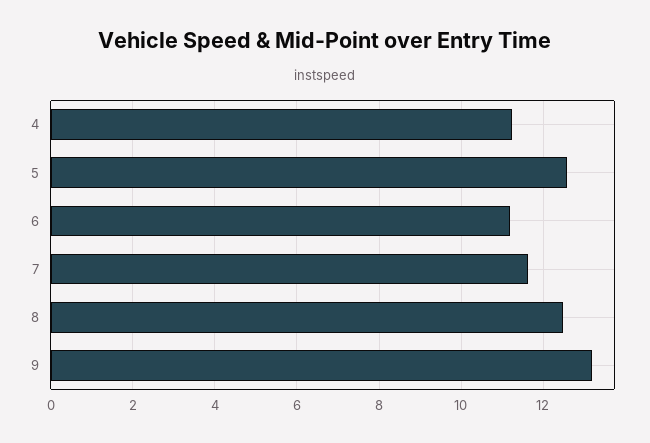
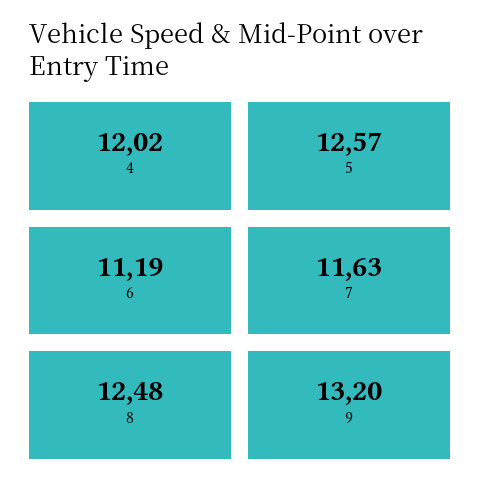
  {
-   "4": 11.2,
+   "4": 12.02,
    "5": 12.57,
    "6": 11.19,
    "7": 11.63,
    "8": 12.48,
    "9": 13.2
  }

